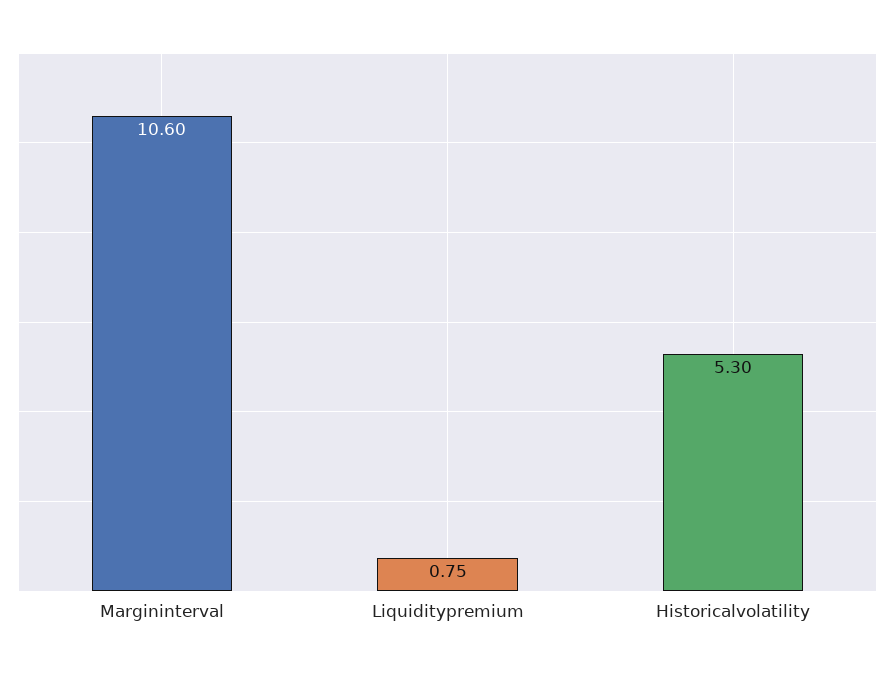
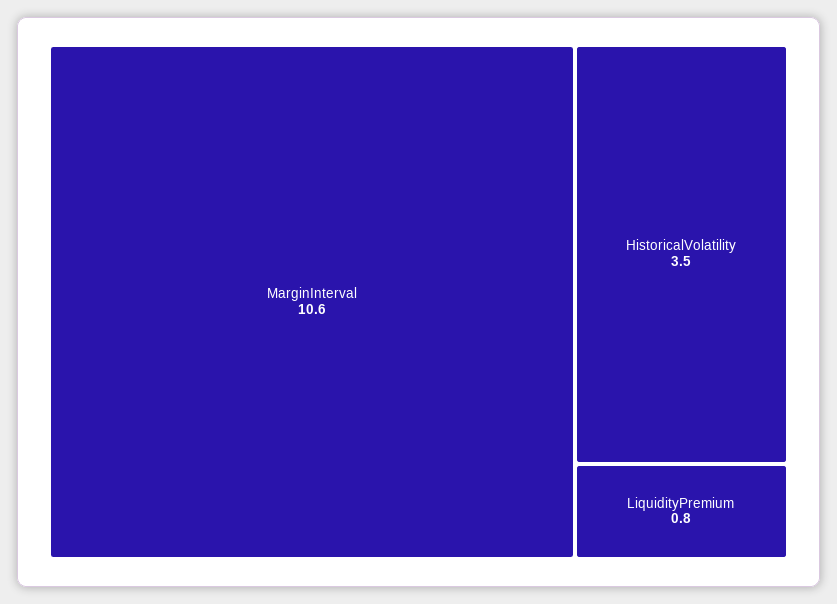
  {
    "Margininterval": 10.6,
    "Liquiditypremium": 0.75,
-   "Historicalvolatility": 5.3
+   "Historicalvolatility": 3.5
  }

